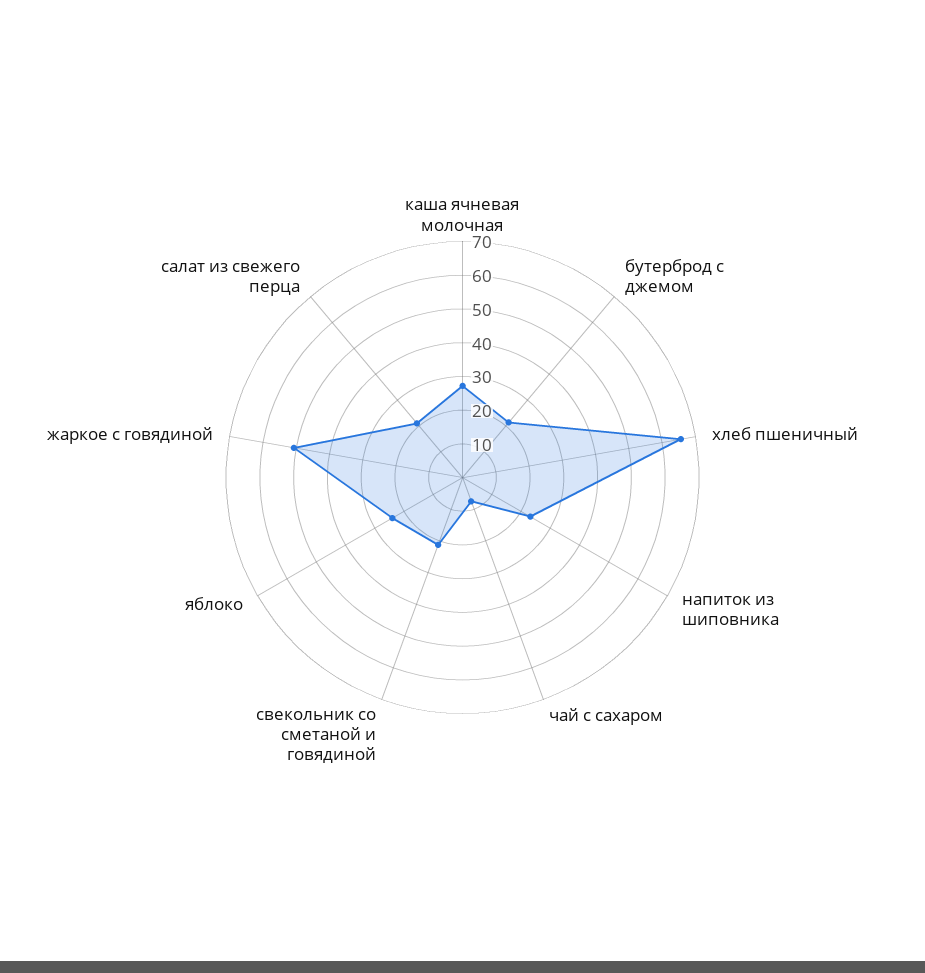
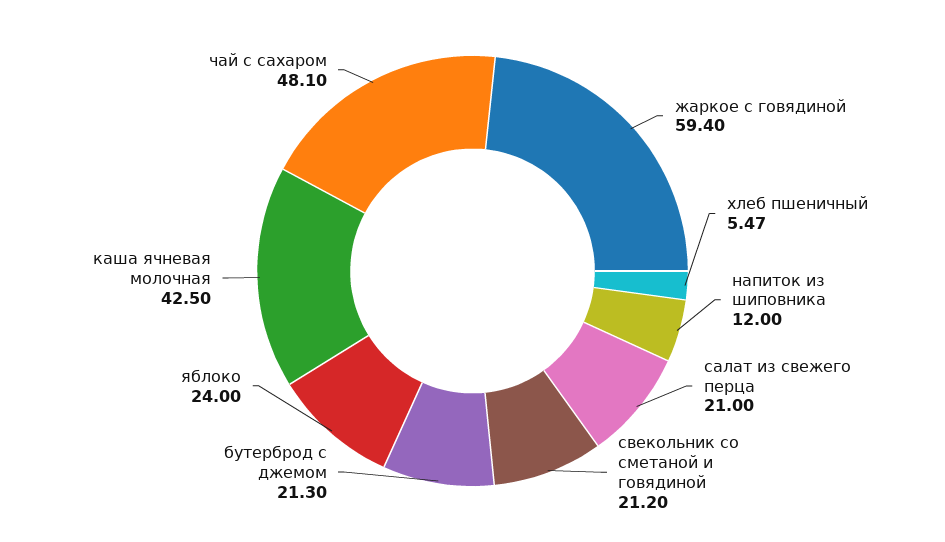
  {
-   "каша ячневая молочная": 27.5,
+   "каша ячневая молочная": 42.5,
    "бутерброд с джемом": 21.3,
-   "хлеб пшеничный": 65,
+   "хлеб пшеничный": 5.47,
-   "напиток из шиповника": 22.5,
+   "напиток из шиповника": 12,
-   "чай с сахаром": 7.5,
+   "чай с сахаром": 48.1,
    "свекольник со сметаной и говядиной": 21.2,
    "яблоко": 24,
-   "жаркое с говядиной": 50,
+   "жаркое с говядиной": 59.4,
    "салат из свежего перца": 21
  }

